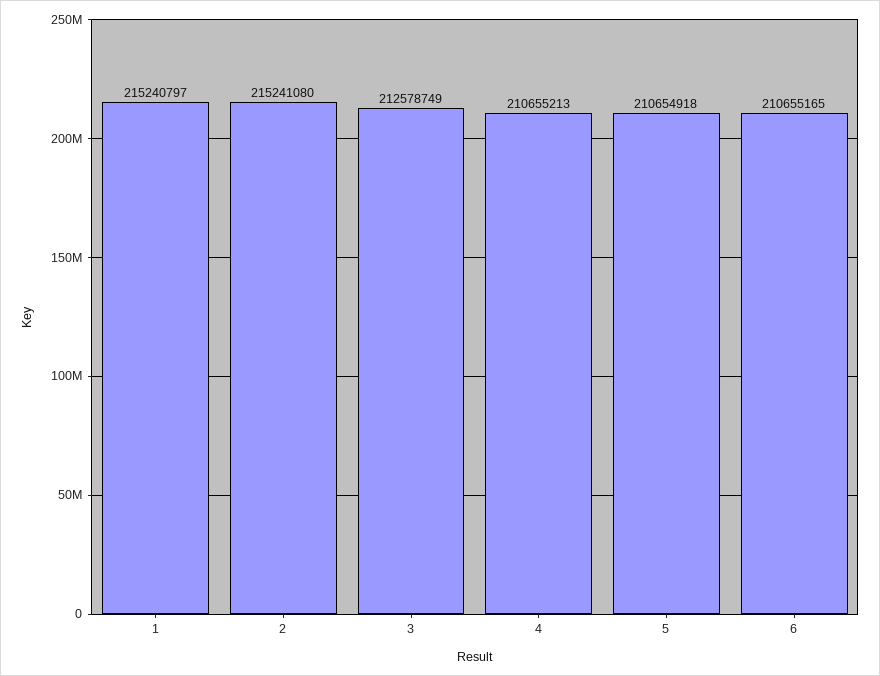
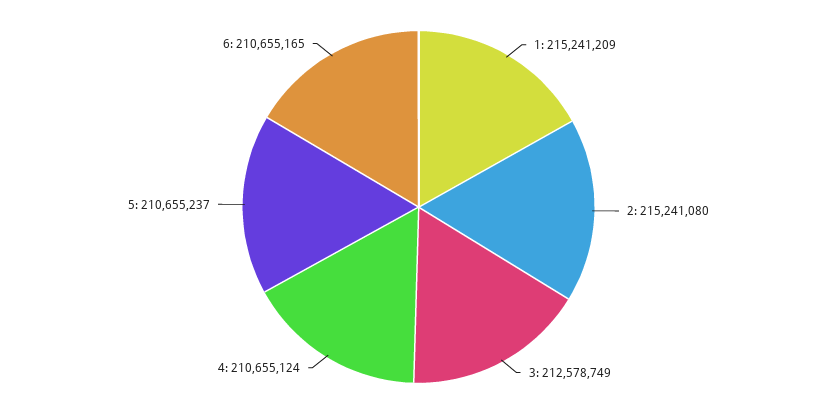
  {
-   "1": 215240797,
+   "1": 215241209,
    "2": 215241080,
    "3": 212578749,
-   "4": 210655213,
+   "4": 210655124,
-   "5": 210654918,
+   "5": 210655237,
    "6": 210655165
  }

